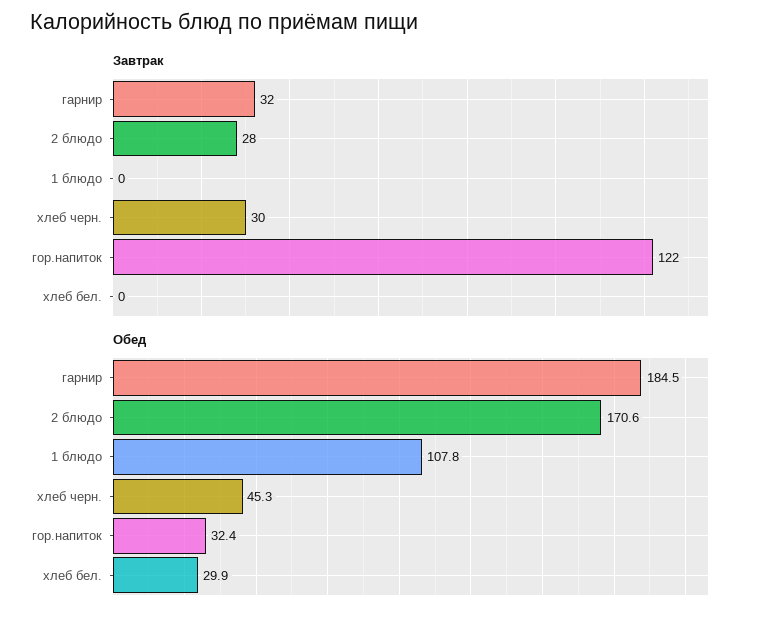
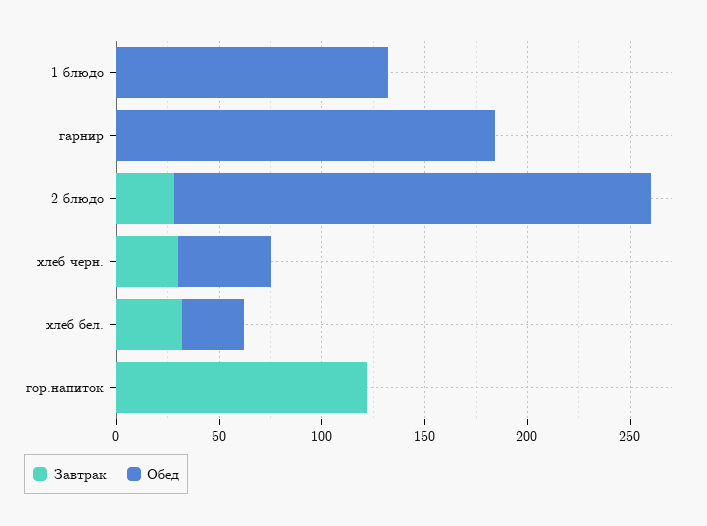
  {
    "Завтрак": {
-     "гарнир": 32,
+     "гарнир": 0,
      "2 блюдо": 28,
      "1 блюдо": 0,
      "хлеб черн.": 30,
      "гор.напиток": 122,
-     "хлеб бел.": 0
+     "хлеб бел.": 30
    },
    "Обед": {
      "гарнир": 184.5,
-     "2 блюдо": 170.6,
+     "2 блюдо": 230,
-     "1 блюдо": 107.8,
+     "1 блюдо": 130,
      "хлеб черн.": 45.3,
-     "гор.напиток": 32.4,
+     "гор.напиток": 0,
      "хлеб бел.": 29.9
    }
  }

